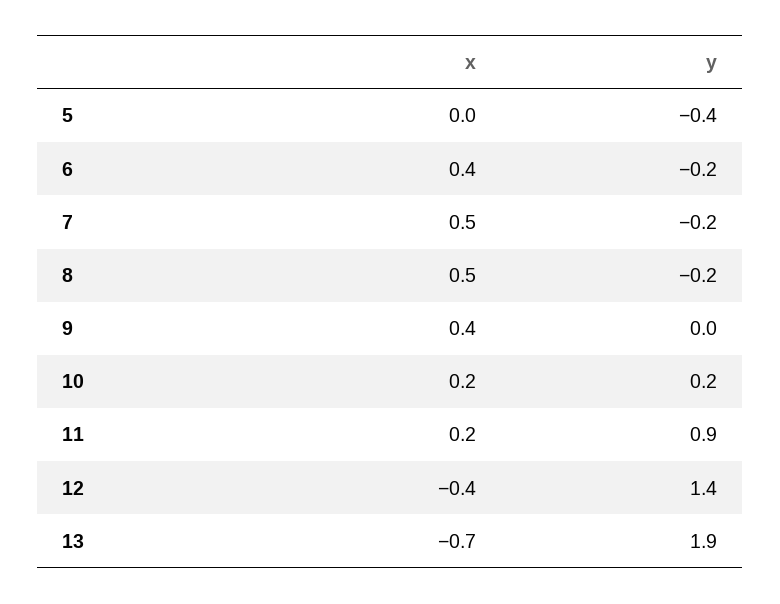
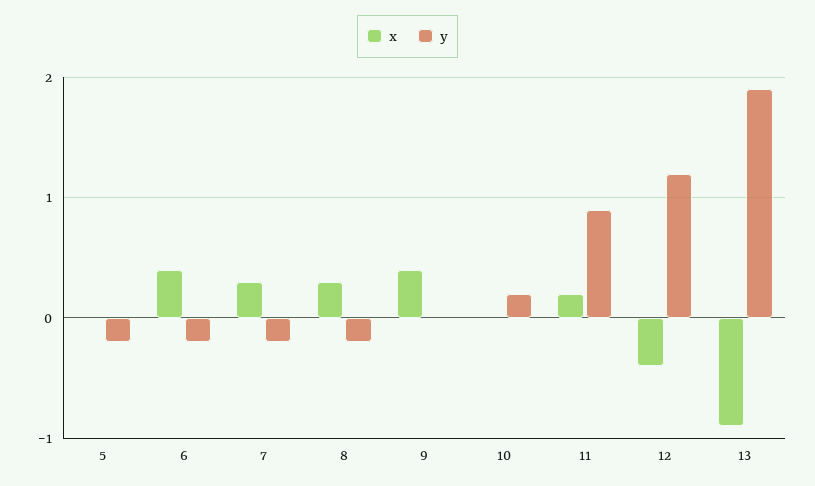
  {
    "x": {
      "5": 0,
      "6": 0.4,
-     "7": 0.5,
+     "7": 0.3,
-     "8": 0.5,
+     "8": 0.3,
      "9": 0.4,
-     "10": 0.2,
+     "10": 0,
      "11": 0.2,
      "12": -0.4,
-     "13": -0.7
+     "13": -0.9
    },
    "y": {
-     "5": -0.4,
+     "5": -0.2,
      "6": -0.2,
      "7": -0.2,
      "8": -0.2,
      "9": 0,
      "10": 0.2,
      "11": 0.9,
-     "12": 1.4,
+     "12": 1.2,
      "13": 1.9
    }
  }

